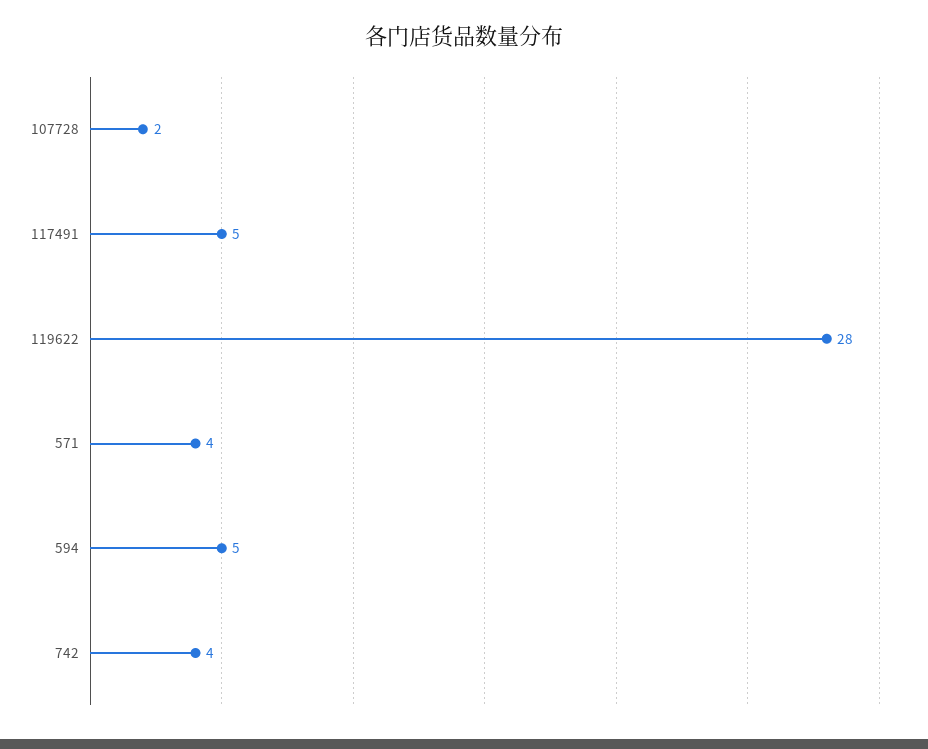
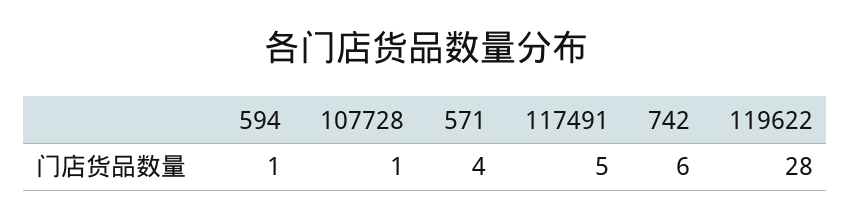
  {
-   "107728": 2,
+   "107728": 1,
    "117491": 5,
    "119622": 28,
    "571": 4,
-   "594": 5,
+   "594": 1,
-   "742": 4
+   "742": 6
  }

